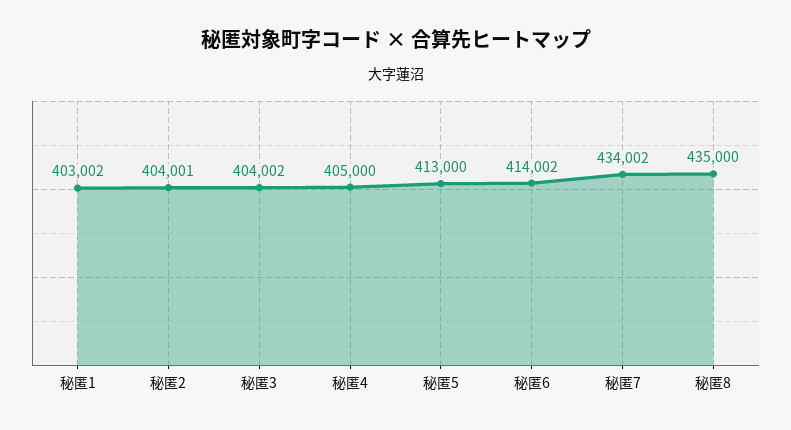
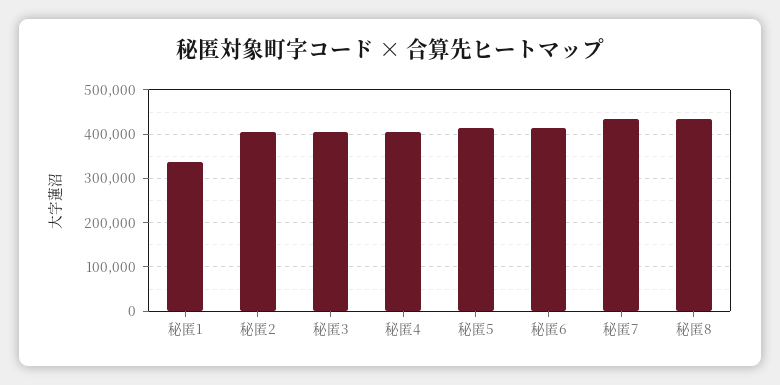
  {
-   "秘匿1": 403002,
+   "秘匿1": 340000,
    "秘匿2": 404001,
    "秘匿3": 404002,
    "秘匿4": 405000,
    "秘匿5": 413000,
    "秘匿6": 414002,
    "秘匿7": 434002,
    "秘匿8": 435000
  }

